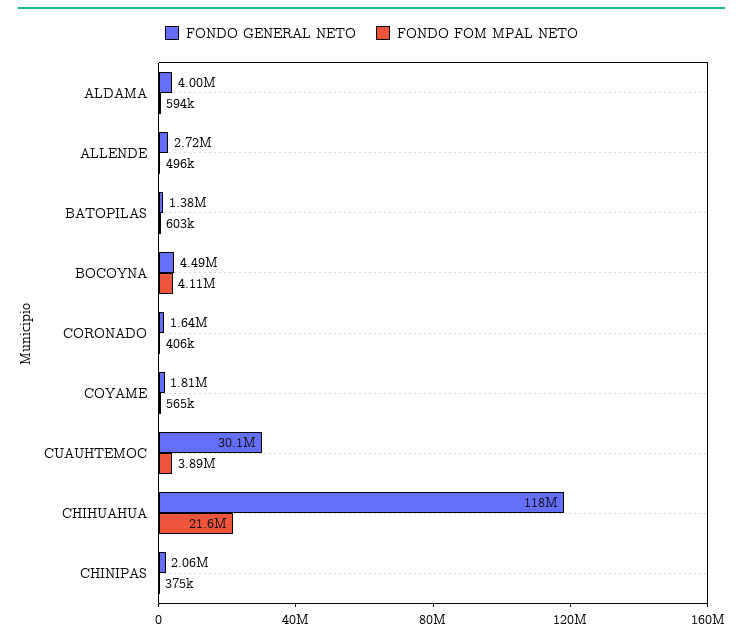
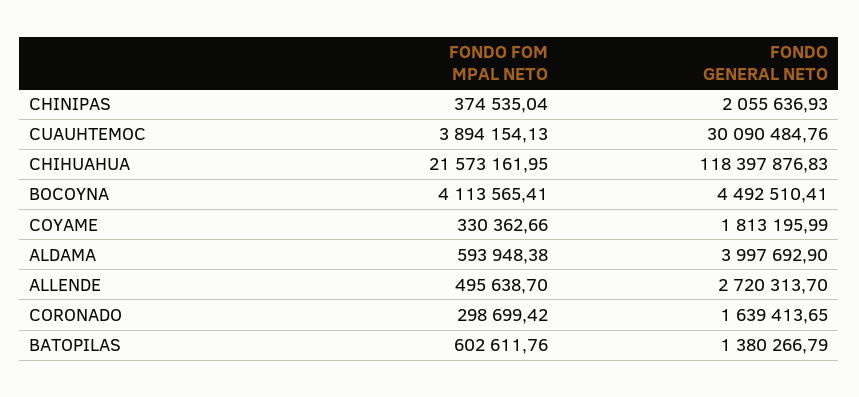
  {
    "FONDO GENERAL NETO": {
      "ALDAMA": 3997692.9,
      "ALLENDE": 2720313.7,
      "BATOPILAS": 1380266.79,
      "BOCOYNA": 4492510.41,
      "CORONADO": 1639413.65,
      "COYAME": 1813195.99,
      "CUAUHTEMOC": 30090484.76,
      "CHIHUAHUA": 118397876.83,
      "CHINIPAS": 2055636.93
    },
    "FONDO FOM MPAL NETO": {
      "ALDAMA": 593948.38,
      "ALLENDE": 495638.7,
      "BATOPILAS": 602611.76,
      "BOCOYNA": 4113565.41,
-     "CORONADO": 406000,
+     "CORONADO": 298699.42,
-     "COYAME": 565000,
+     "COYAME": 330362.66,
      "CUAUHTEMOC": 3894154.13,
      "CHIHUAHUA": 21573161.95,
      "CHINIPAS": 374535.04
    }
  }

